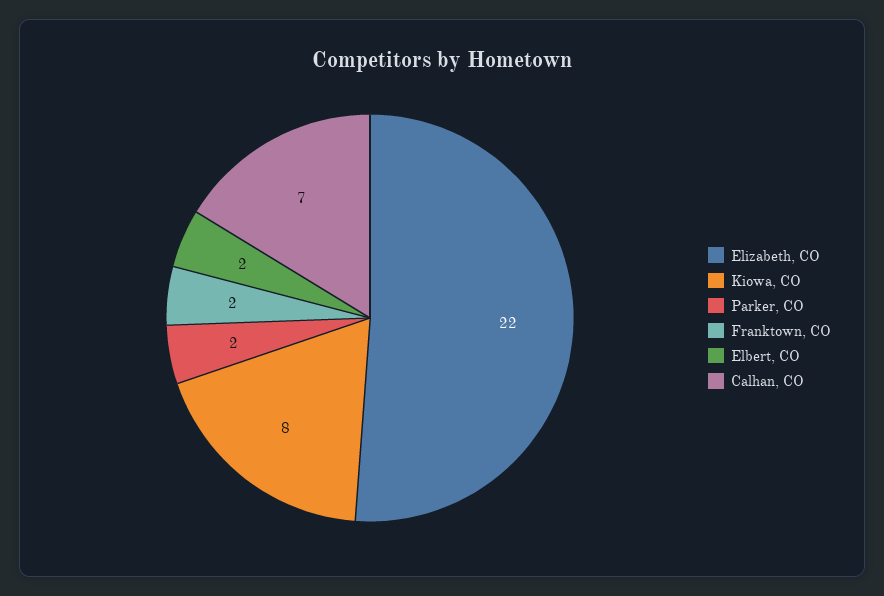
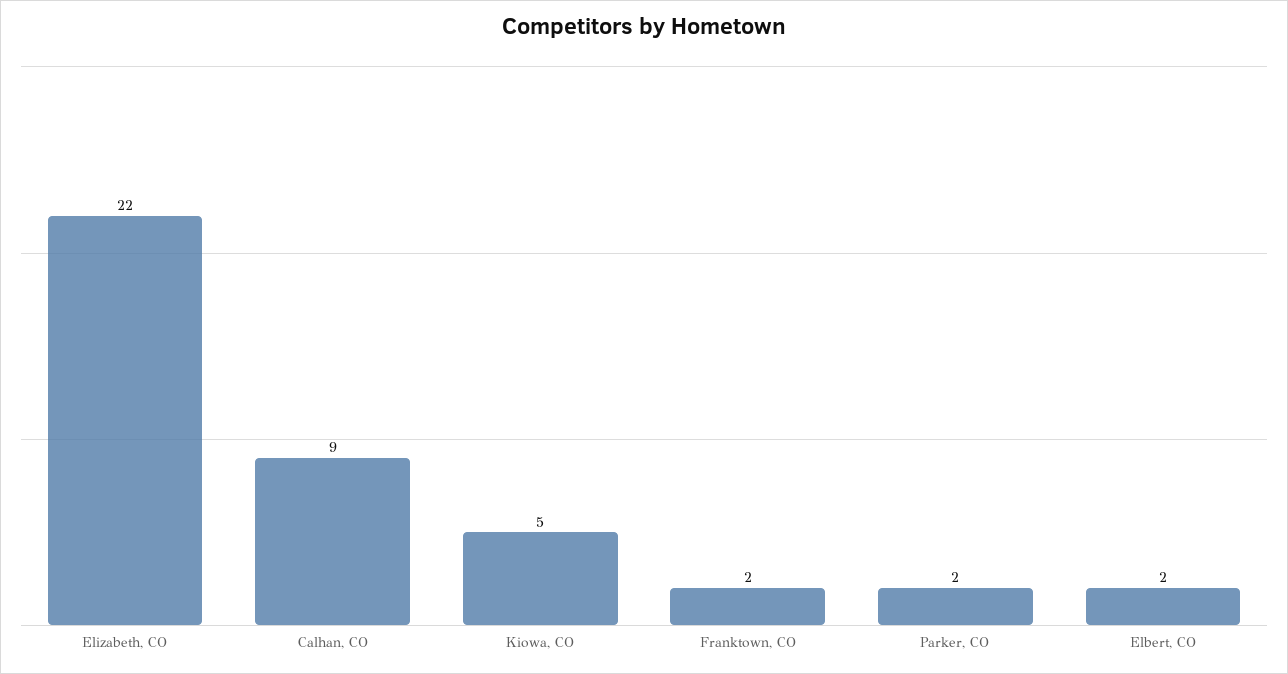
  {
    "Elizabeth, CO": 22,
-   "Kiowa, CO": 8,
+   "Kiowa, CO": 5,
    "Parker, CO": 2,
    "Franktown, CO": 2,
    "Elbert, CO": 2,
-   "Calhan, CO": 7
+   "Calhan, CO": 9
  }

